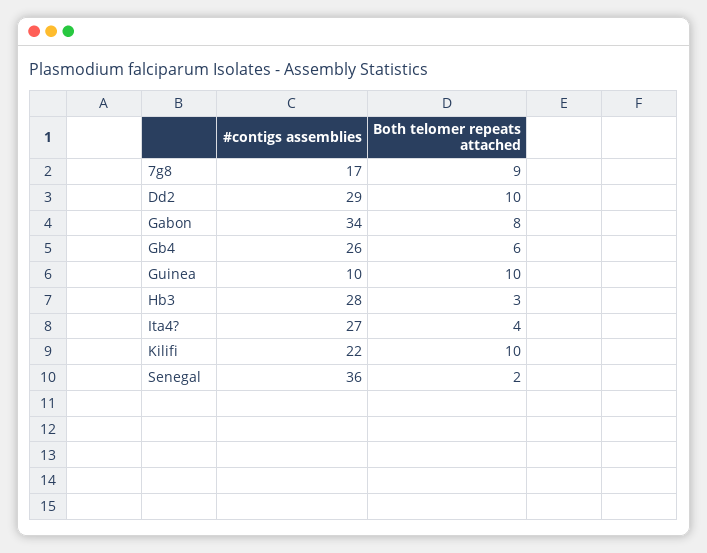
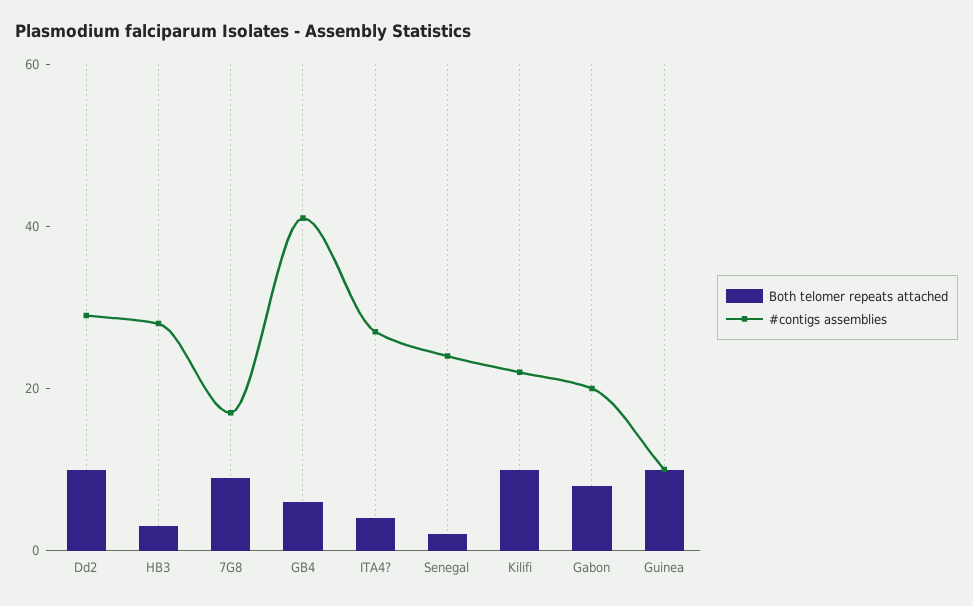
  {
    "#contigs assemblies": {
      "7g8": 17,
      "Dd2": 29,
-     "Gabon": 34,
+     "Gabon": 20,
-     "Gb4": 26,
+     "Gb4": 40,
      "Guinea": 10,
      "Hb3": 28,
      "Ita4?": 27,
      "Kilifi": 22,
-     "Senegal": 36
+     "Senegal": 25
    },
    "Both telomer repeats attached": {
      "7g8": 9,
      "Dd2": 10,
      "Gabon": 8,
      "Gb4": 6,
      "Guinea": 10,
      "Hb3": 3,
      "Ita4?": 4,
      "Kilifi": 10,
      "Senegal": 2
    }
  }

